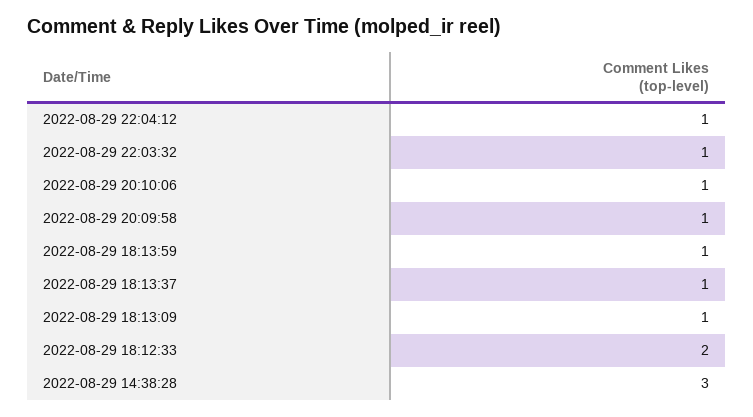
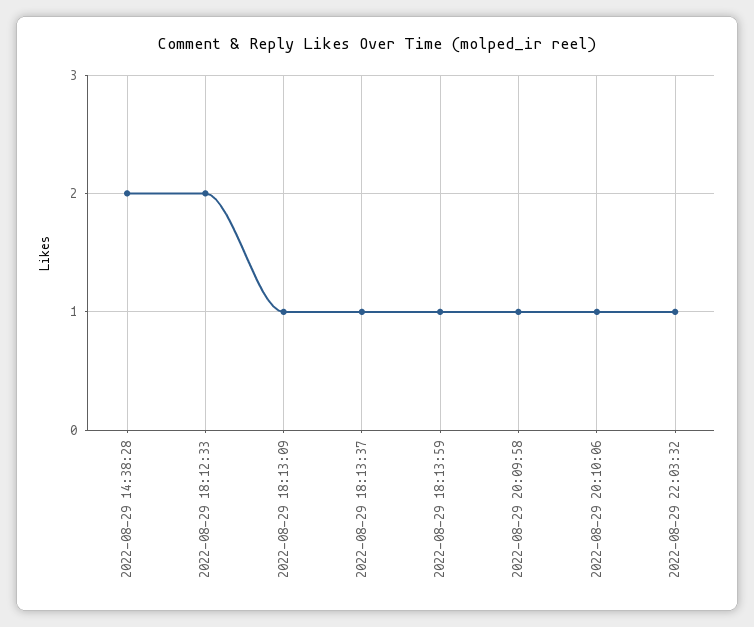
  {
-   "2022-08-29 22:04:12": 1,
    "2022-08-29 22:03:32": 1,
    "2022-08-29 20:10:06": 1,
    "2022-08-29 20:09:58": 1,
    "2022-08-29 18:13:59": 1,
    "2022-08-29 18:13:37": 1,
    "2022-08-29 18:13:09": 1,
    "2022-08-29 18:12:33": 2,
-   "2022-08-29 14:38:28": 3
+   "2022-08-29 14:38:28": 2
  }

